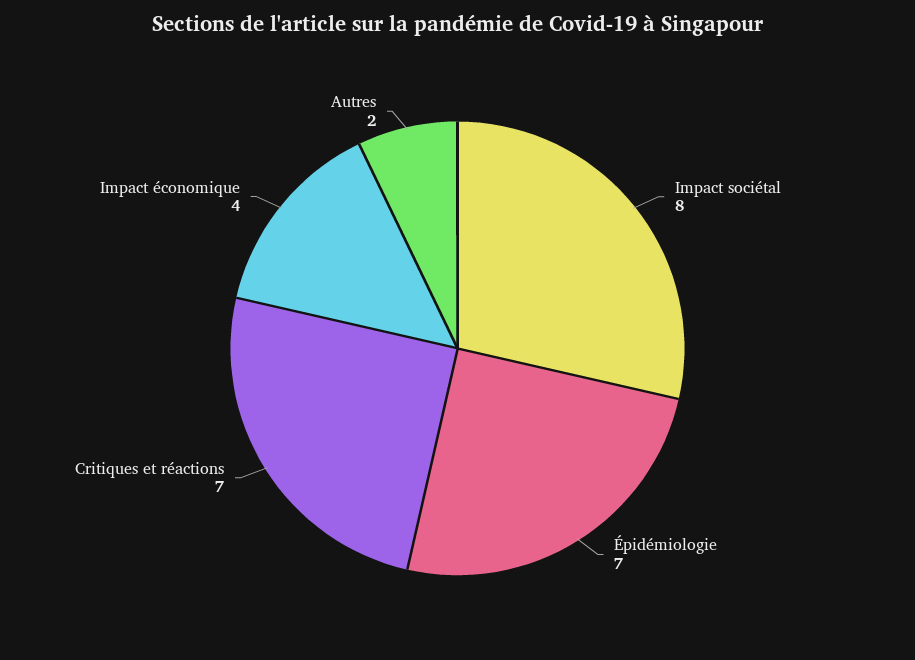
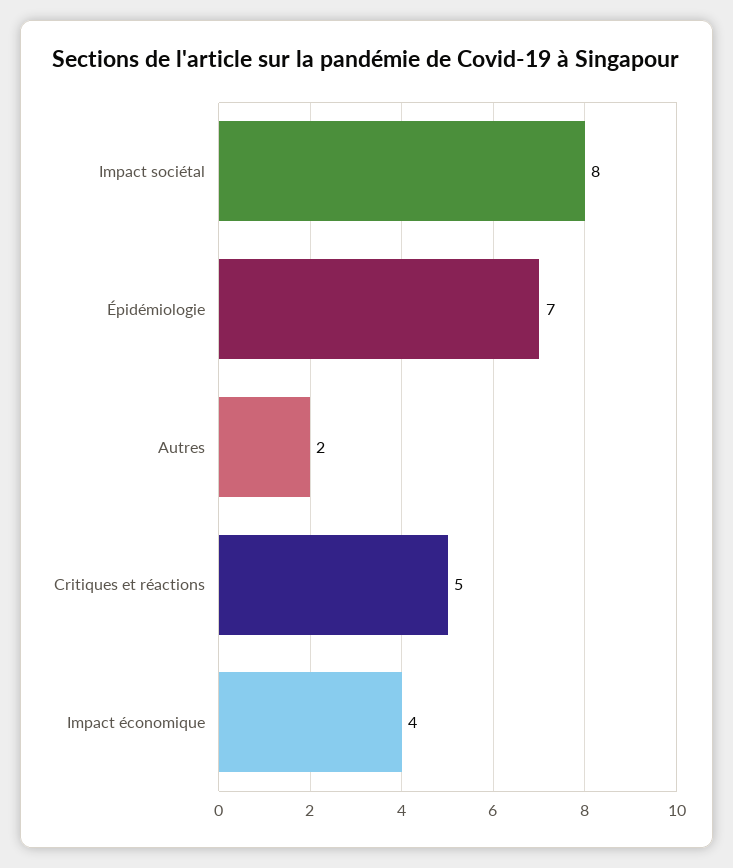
  {
    "Impact sociétal": 8,
    "Épidémiologie": 7,
-   "Critiques et réactions": 7,
+   "Critiques et réactions": 5,
    "Impact économique": 4,
    "Autres": 2
  }

